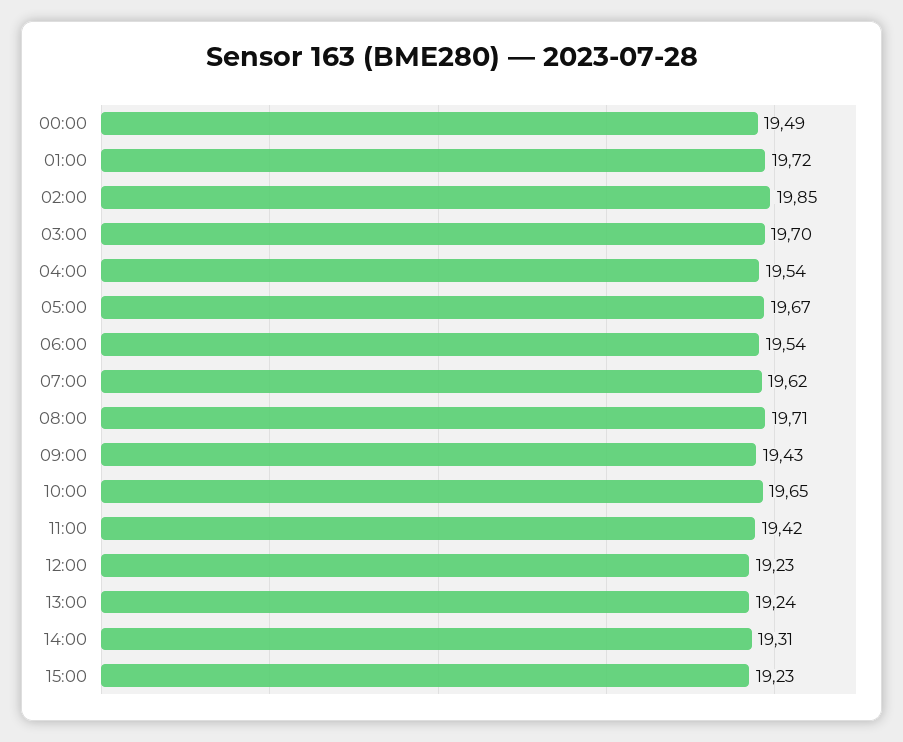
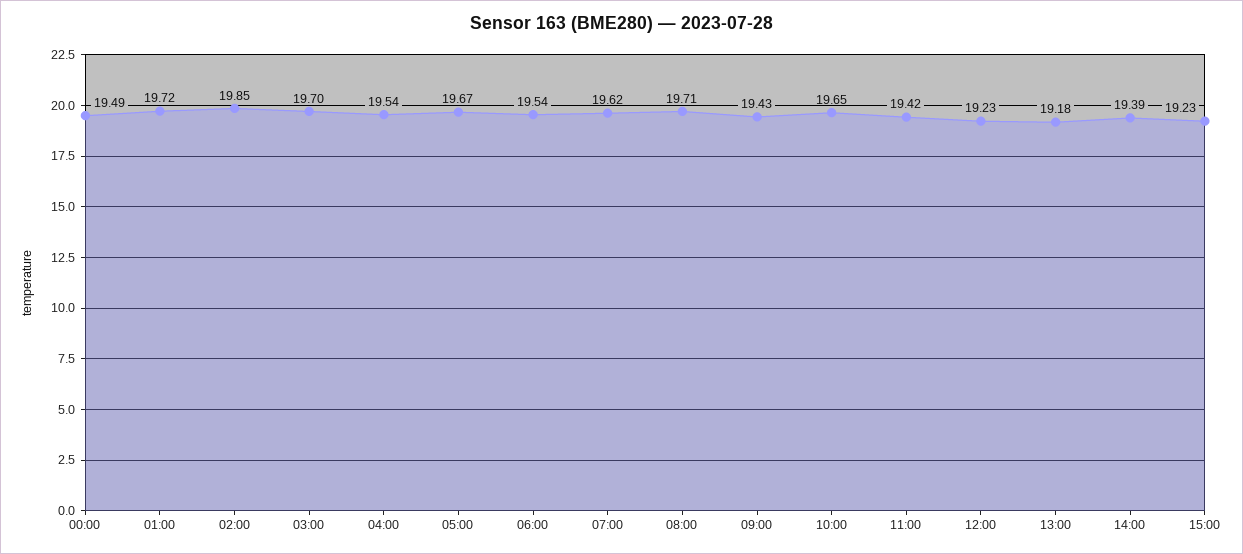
  {
    "00:00": 19.49,
    "01:00": 19.72,
    "02:00": 19.85,
    "03:00": 19.7,
    "04:00": 19.54,
    "05:00": 19.67,
    "06:00": 19.54,
    "07:00": 19.62,
    "08:00": 19.71,
    "09:00": 19.43,
    "10:00": 19.65,
    "11:00": 19.42,
    "12:00": 19.23,
-   "13:00": 19.24,
+   "13:00": 19.18,
-   "14:00": 19.31,
+   "14:00": 19.39,
    "15:00": 19.23
  }

